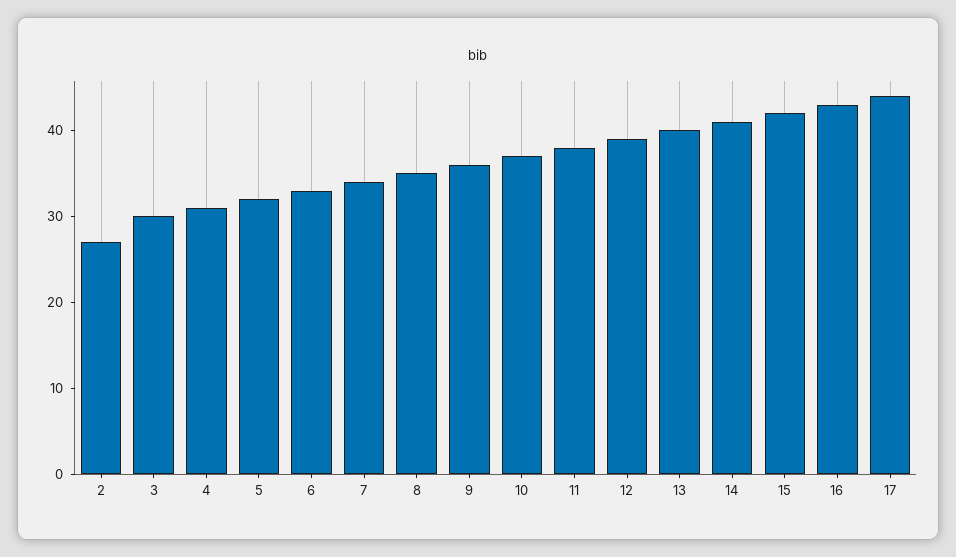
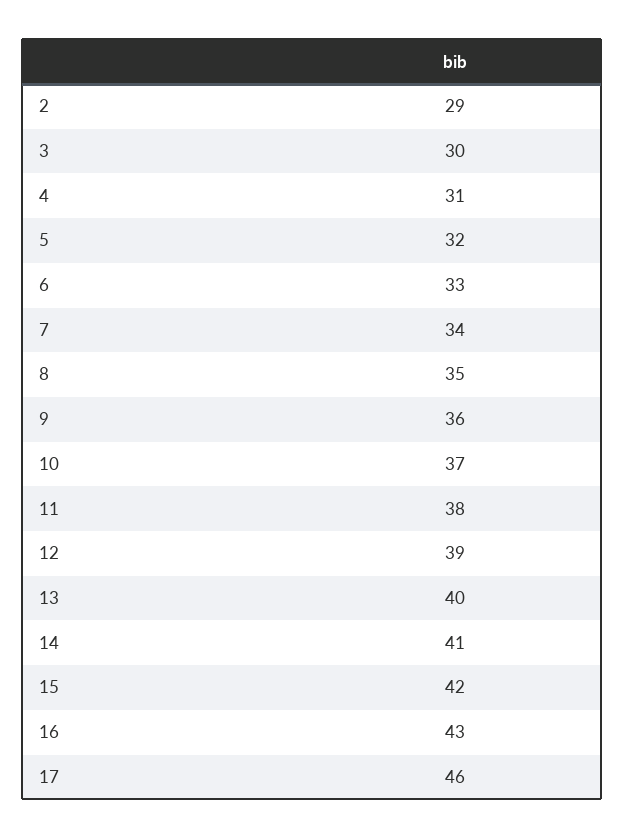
  {
-   "2": 27,
+   "2": 29,
    "3": 30,
    "4": 31,
    "5": 32,
    "6": 33,
    "7": 34,
    "8": 35,
    "9": 36,
    "10": 37,
    "11": 38,
    "12": 39,
    "13": 40,
    "14": 41,
    "15": 42,
    "16": 43,
-   "17": 44
+   "17": 46
  }

